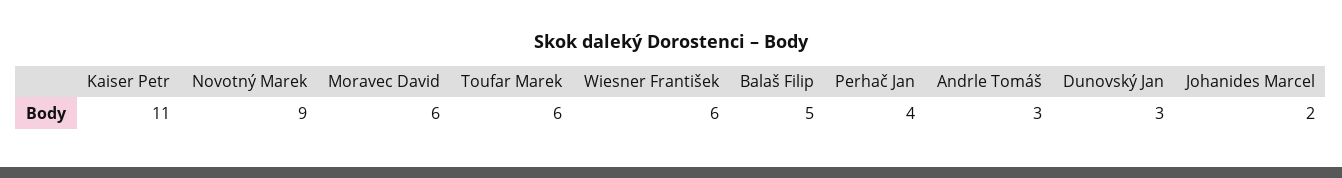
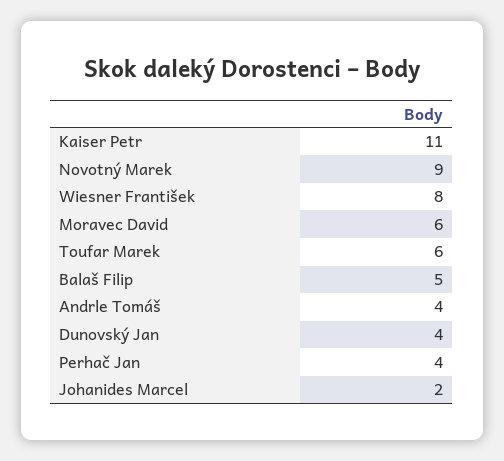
  {
    "Kaiser Petr": 11,
    "Novotný Marek": 9,
    "Moravec David": 6,
    "Toufar Marek": 6,
-   "Wiesner František": 6,
+   "Wiesner František": 8,
    "Balaš Filip": 5,
    "Perhač Jan": 4,
-   "Andrle Tomáš": 3,
+   "Andrle Tomáš": 4,
-   "Dunovský Jan": 3,
+   "Dunovský Jan": 4,
    "Johanides Marcel": 2
  }

